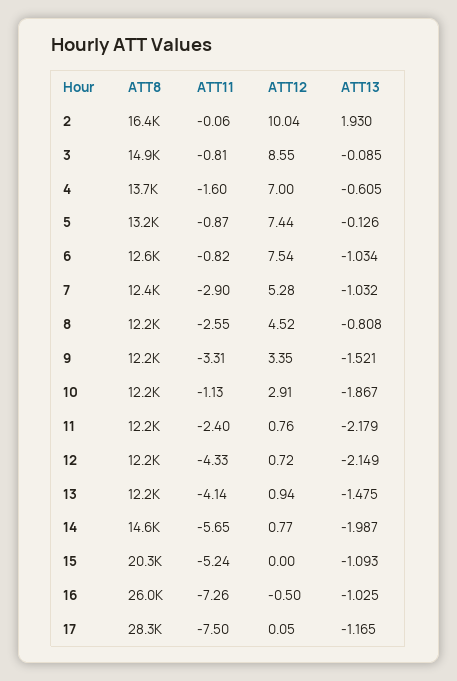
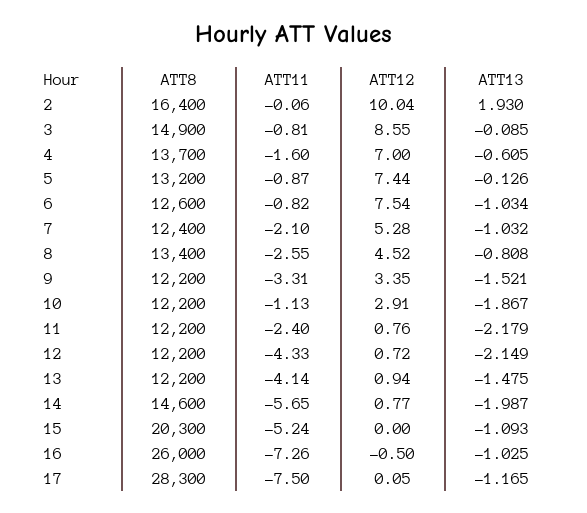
  {
    "ATT8": {
      "2": 16400,
      "3": 14900,
      "4": 13700,
      "5": 13200,
      "6": 12600,
      "7": 12400,
-     "8": 12200,
+     "8": 13400,
      "9": 12200,
      "10": 12200,
      "11": 12200,
      "12": 12200,
      "13": 12200,
      "14": 14600,
      "15": 20300,
      "16": 26000,
      "17": 28300
    },
    "ATT11": {
      "2": -0.06,
      "3": -0.81,
      "4": -1.6,
      "5": -0.87,
      "6": -0.82,
-     "7": -2.9,
+     "7": -2.1,
      "8": -2.55,
      "9": -3.31,
      "10": -1.13,
      "11": -2.4,
      "12": -4.33,
      "13": -4.14,
      "14": -5.65,
      "15": -5.24,
      "16": -7.26,
      "17": -7.5
    },
    "ATT12": {
      "2": 10.04,
      "3": 8.55,
      "4": 7,
      "5": 7.44,
      "6": 7.54,
      "7": 5.28,
      "8": 4.52,
      "9": 3.35,
      "10": 2.91,
      "11": 0.76,
      "12": 0.72,
      "13": 0.94,
      "14": 0.77,
      "15": 0,
      "16": -0.5,
      "17": 0.05
    },
    "ATT13": {
      "2": 1.93,
      "3": -0.085,
      "4": -0.605,
      "5": -0.126,
      "6": -1.034,
      "7": -1.032,
      "8": -0.808,
      "9": -1.521,
      "10": -1.867,
      "11": -2.179,
      "12": -2.149,
      "13": -1.475,
      "14": -1.987,
      "15": -1.093,
      "16": -1.025,
      "17": -1.165
    }
  }

